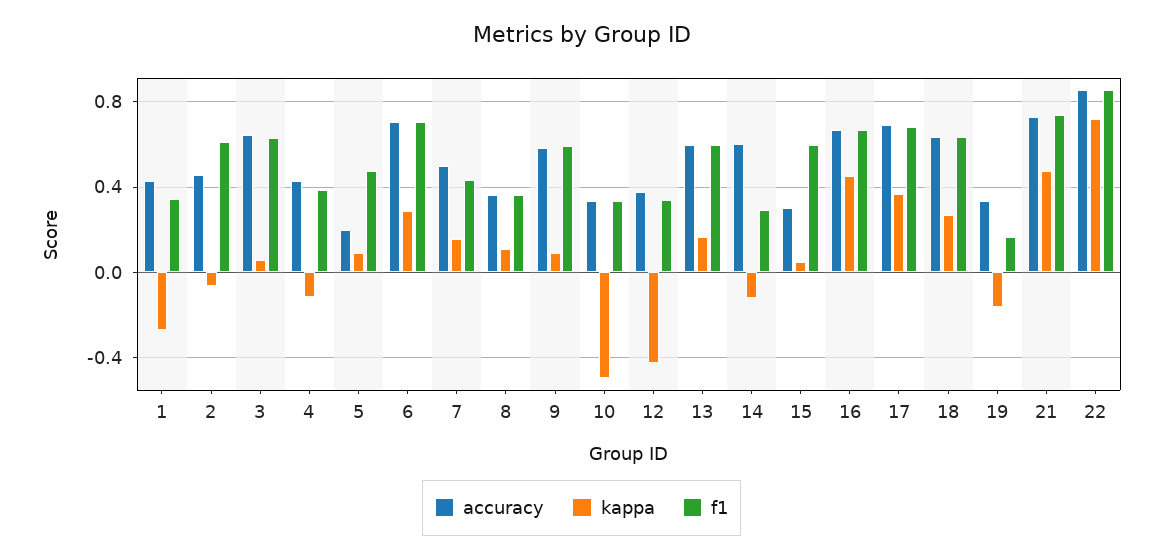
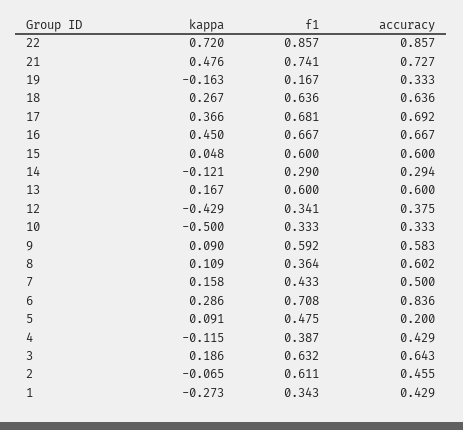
  {
    "accuracy": {
      "1": 0.429,
      "2": 0.455,
      "3": 0.643,
      "4": 0.429,
      "5": 0.2,
-     "6": 0.7,
+     "6": 0.836,
      "7": 0.5,
-     "8": 0.35,
+     "8": 0.602,
      "9": 0.583,
      "10": 0.333,
      "12": 0.375,
      "13": 0.6,
-     "14": 0.6,
+     "14": 0.294,
-     "15": 0.3,
+     "15": 0.6,
      "16": 0.667,
      "17": 0.692,
      "18": 0.636,
      "19": 0.333,
      "21": 0.727,
      "22": 0.857
    },
    "kappa": {
      "1": -0.273,
      "2": -0.065,
-     "3": 0.05,
+     "3": 0.186,
      "4": -0.115,
      "5": 0.091,
      "6": 0.286,
      "7": 0.158,
      "8": 0.109,
      "9": 0.09,
      "10": -0.5,
      "12": -0.429,
      "13": 0.167,
      "14": -0.121,
      "15": 0.048,
      "16": 0.45,
      "17": 0.366,
      "18": 0.267,
      "19": -0.163,
      "21": 0.476,
      "22": 0.72
    },
    "f1": {
      "1": 0.343,
      "2": 0.611,
      "3": 0.632,
      "4": 0.387,
      "5": 0.475,
      "6": 0.708,
      "7": 0.433,
      "8": 0.364,
      "9": 0.592,
      "10": 0.333,
      "12": 0.341,
      "13": 0.6,
      "14": 0.29,
      "15": 0.6,
      "16": 0.667,
      "17": 0.681,
      "18": 0.636,
      "19": 0.167,
      "21": 0.741,
      "22": 0.857
    }
  }

